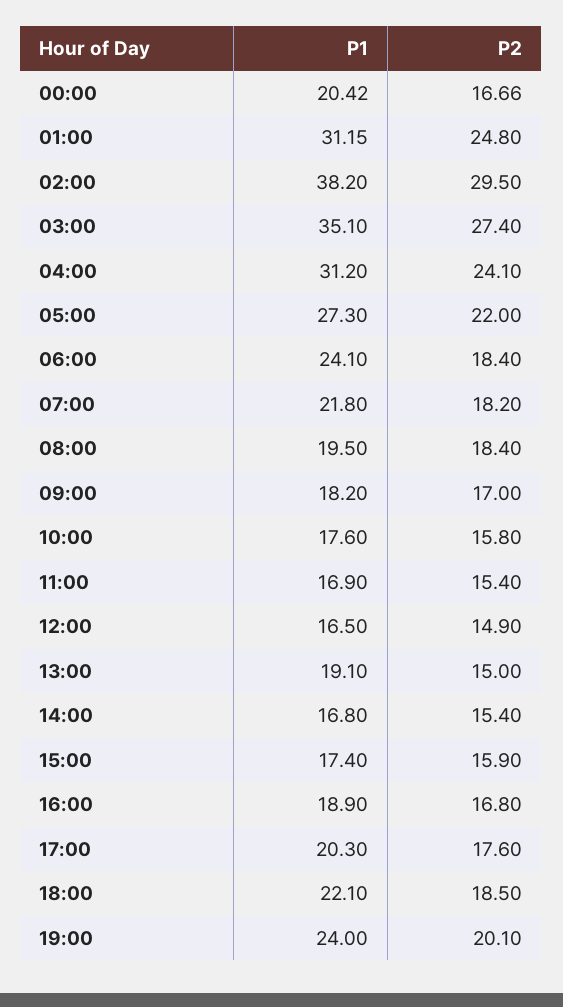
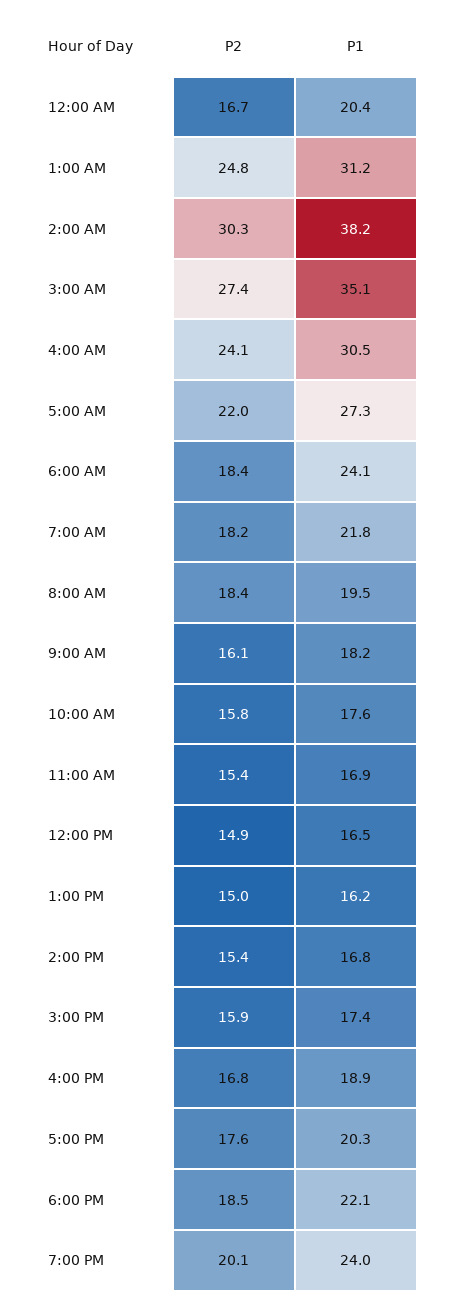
  {
    "P1": {
      "00:00": 20.42,
      "01:00": 31.15,
      "02:00": 38.2,
      "03:00": 35.1,
-     "04:00": 31.2,
+     "04:00": 30.5,
      "05:00": 27.3,
      "06:00": 24.1,
      "07:00": 21.8,
      "08:00": 19.5,
      "09:00": 18.2,
      "10:00": 17.6,
      "11:00": 16.9,
      "12:00": 16.5,
-     "13:00": 19.1,
+     "13:00": 16.2,
      "14:00": 16.8,
      "15:00": 17.4,
      "16:00": 18.9,
      "17:00": 20.3,
      "18:00": 22.1,
      "19:00": 24
    },
    "P2": {
      "00:00": 16.66,
      "01:00": 24.8,
-     "02:00": 29.5,
+     "02:00": 30.3,
      "03:00": 27.4,
      "04:00": 24.1,
      "05:00": 22,
      "06:00": 18.4,
      "07:00": 18.2,
      "08:00": 18.4,
-     "09:00": 17,
+     "09:00": 16.1,
      "10:00": 15.8,
      "11:00": 15.4,
      "12:00": 14.9,
      "13:00": 15,
      "14:00": 15.4,
      "15:00": 15.9,
      "16:00": 16.8,
      "17:00": 17.6,
      "18:00": 18.5,
      "19:00": 20.1
    }
  }

